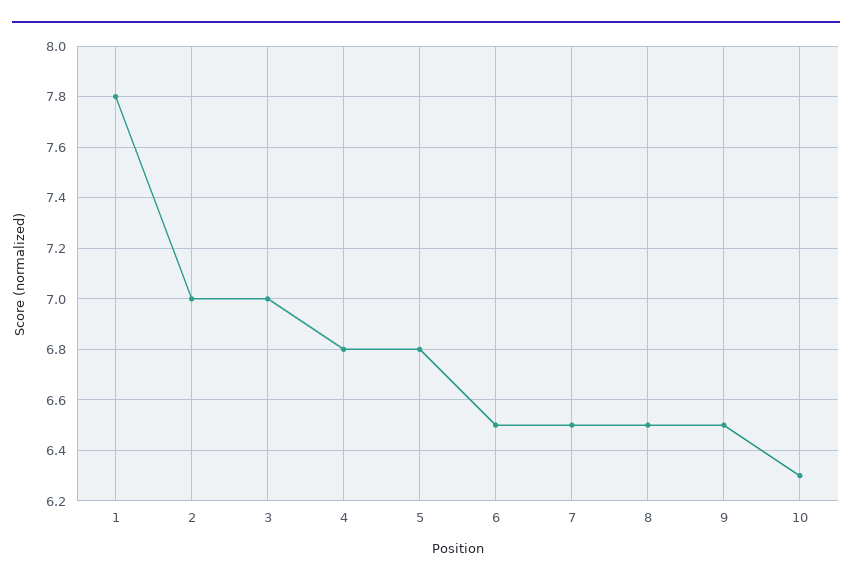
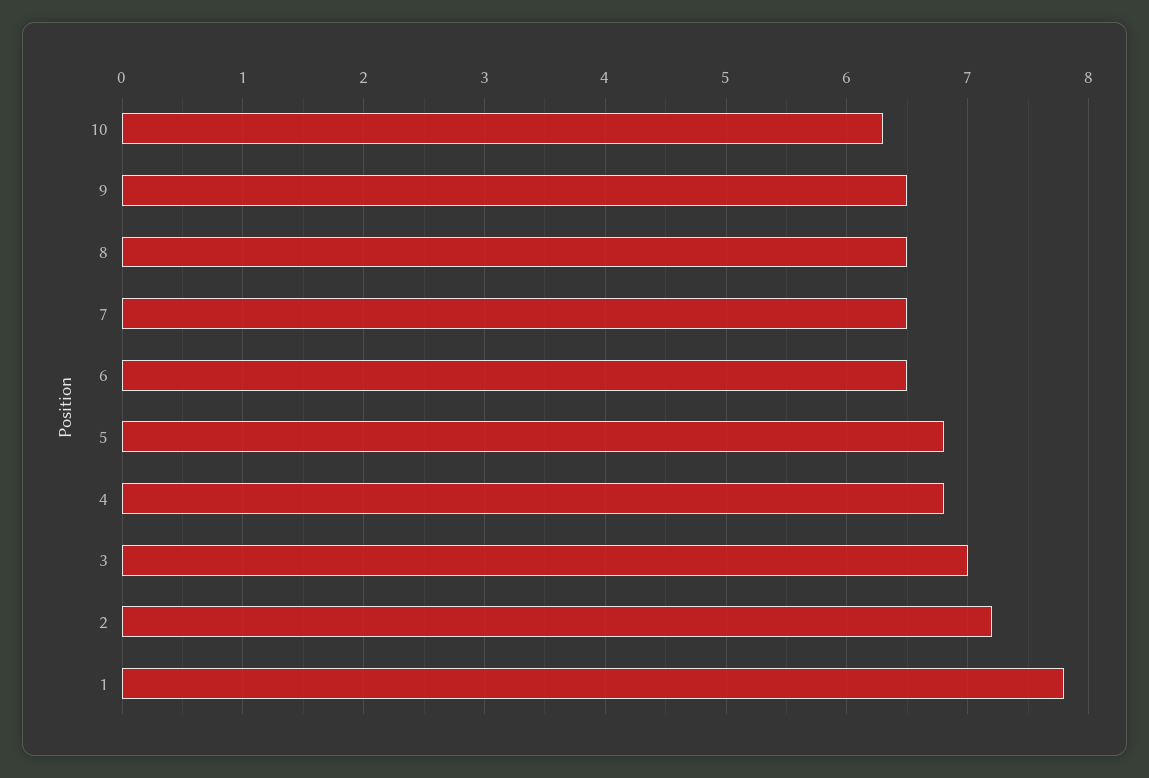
  {
    "1": 7.8,
-   "2": 7,
+   "2": 7.2,
    "3": 7,
    "4": 6.8,
    "5": 6.8,
    "6": 6.5,
    "7": 6.5,
    "8": 6.5,
    "9": 6.5,
    "10": 6.3
  }

